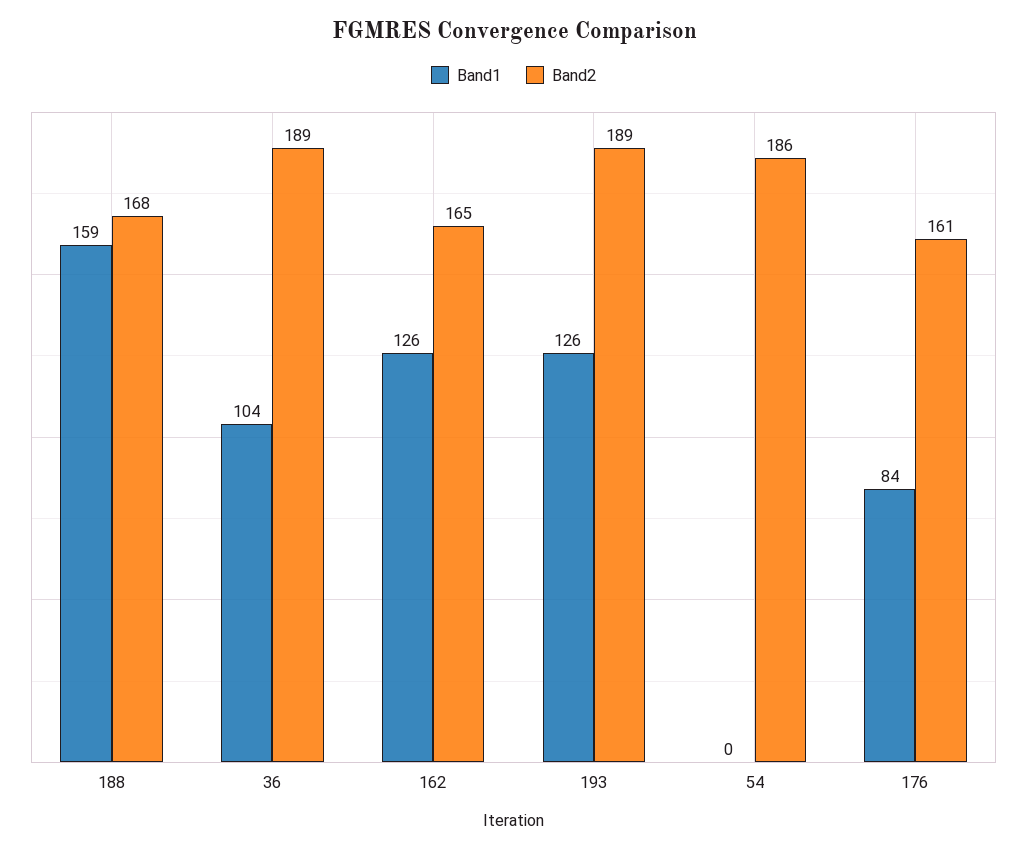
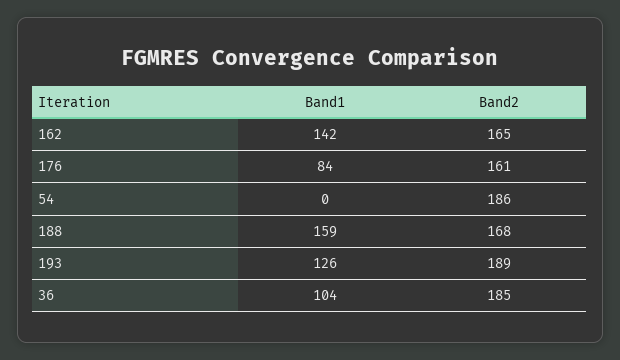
  {
    "Band1": {
      "188": 159,
      "36": 104,
-     "162": 126,
+     "162": 142,
      "193": 126,
      "54": 0,
      "176": 84
    },
    "Band2": {
      "188": 168,
-     "36": 189,
+     "36": 185,
      "162": 165,
      "193": 189,
      "54": 186,
      "176": 161
    }
  }

